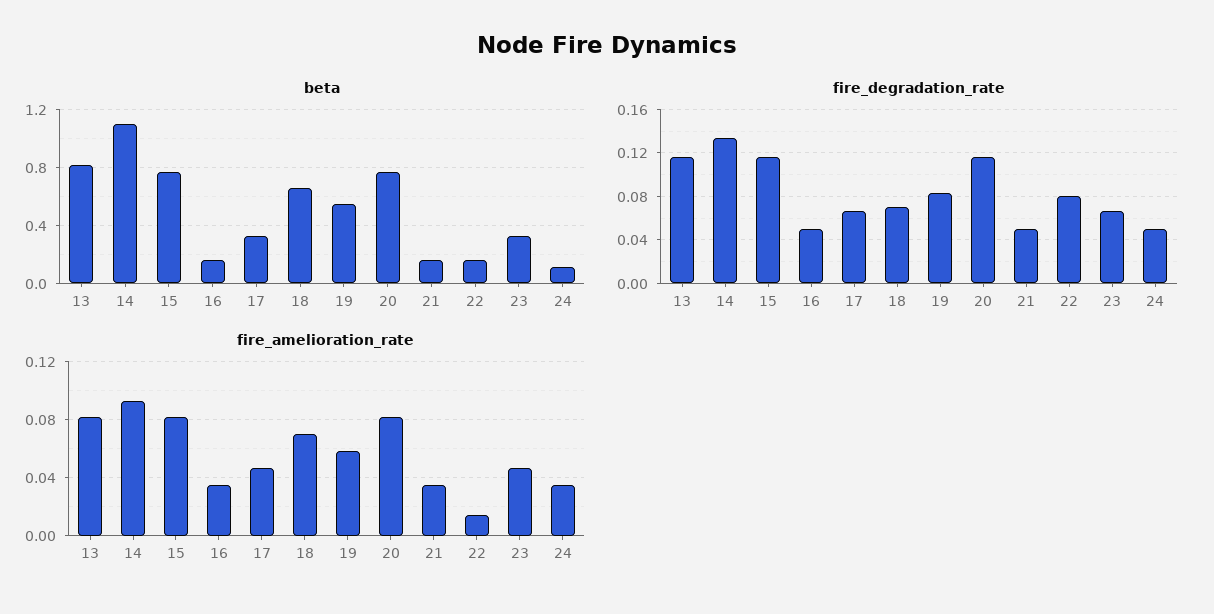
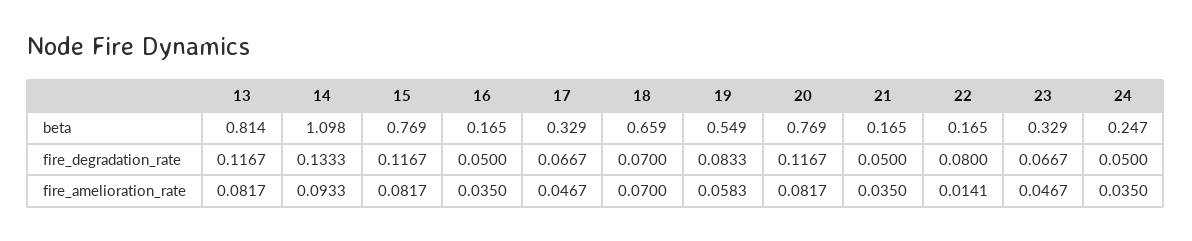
  {
    "beta": {
      "13": 0.814,
      "14": 1.098,
      "15": 0.769,
      "16": 0.165,
      "17": 0.329,
      "18": 0.659,
      "19": 0.549,
      "20": 0.769,
      "21": 0.165,
      "22": 0.165,
      "23": 0.329,
-     "24": 0.1
+     "24": 0.247
    },
    "fire_degradation_rate": {
      "13": 0.1167,
      "14": 0.1333,
      "15": 0.1167,
      "16": 0.05,
      "17": 0.0667,
      "18": 0.07,
      "19": 0.0833,
      "20": 0.1167,
      "21": 0.05,
      "22": 0.08,
      "23": 0.0667,
      "24": 0.05
    },
    "fire_amelioration_rate": {
      "13": 0.0817,
      "14": 0.0933,
      "15": 0.0817,
      "16": 0.035,
      "17": 0.0467,
      "18": 0.07,
      "19": 0.0583,
      "20": 0.0817,
      "21": 0.035,
      "22": 0.0141,
      "23": 0.0467,
      "24": 0.035
    }
  }

